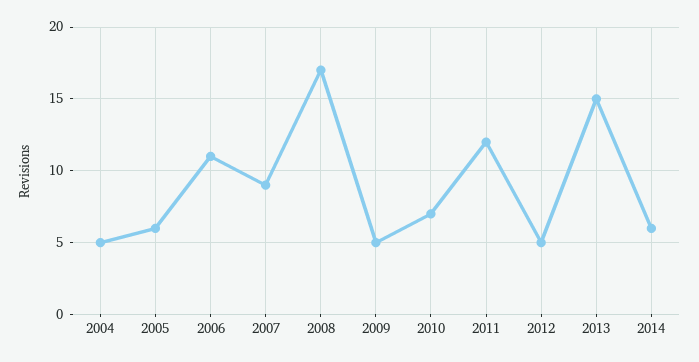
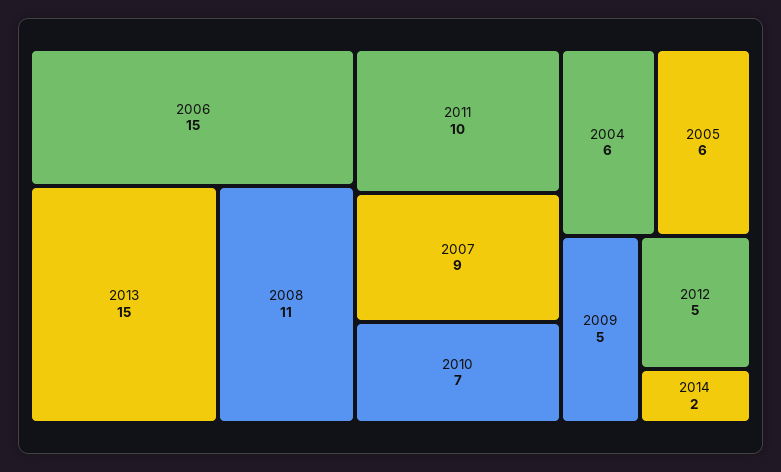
  {
-   "2004": 5,
+   "2004": 6,
    "2005": 6,
-   "2006": 11,
+   "2006": 15,
    "2007": 9,
-   "2008": 17,
+   "2008": 11,
    "2009": 5,
    "2010": 7,
-   "2011": 12,
+   "2011": 10,
    "2012": 5,
    "2013": 15,
-   "2014": 6
+   "2014": 2
  }

